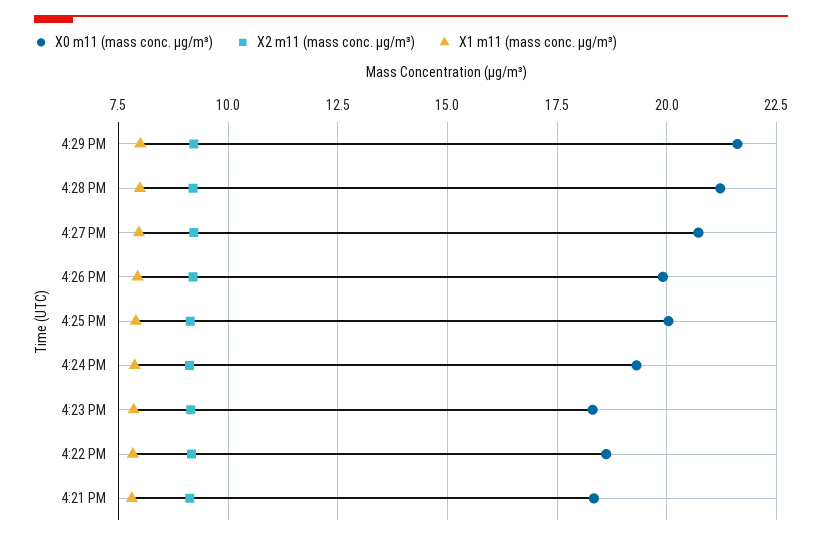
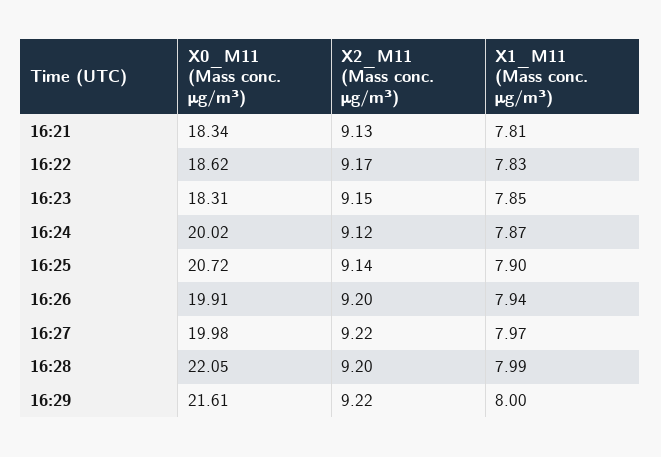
  {
    "X0 m11 (mass conc. μg/m³)": {
      "4:29 PM": 21.61,
-     "4:28 PM": 21.25,
+     "4:28 PM": 22.05,
-     "4:27 PM": 20.75,
+     "4:27 PM": 19.98,
      "4:26 PM": 19.91,
-     "4:25 PM": 20,
+     "4:25 PM": 20.72,
-     "4:24 PM": 19.25,
+     "4:24 PM": 20.02,
      "4:23 PM": 18.31,
      "4:22 PM": 18.62,
      "4:21 PM": 18.34
    },
    "X2 m11 (mass conc. μg/m³)": {
      "4:29 PM": 9.22,
      "4:28 PM": 9.2,
      "4:27 PM": 9.22,
      "4:26 PM": 9.2,
      "4:25 PM": 9.14,
      "4:24 PM": 9.12,
      "4:23 PM": 9.15,
      "4:22 PM": 9.17,
      "4:21 PM": 9.13
    },
    "X1 m11 (mass conc. μg/m³)": {
      "4:29 PM": 8,
      "4:28 PM": 7.99,
      "4:27 PM": 7.97,
      "4:26 PM": 7.94,
      "4:25 PM": 7.9,
      "4:24 PM": 7.87,
      "4:23 PM": 7.85,
      "4:22 PM": 7.83,
      "4:21 PM": 7.81
    }
  }

